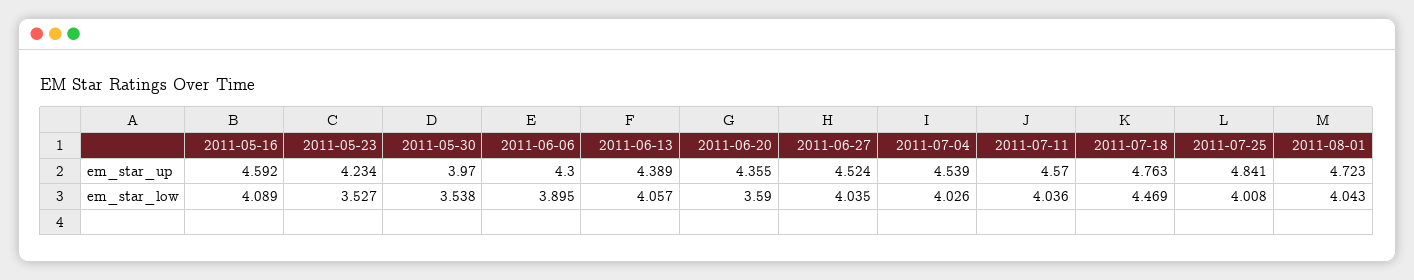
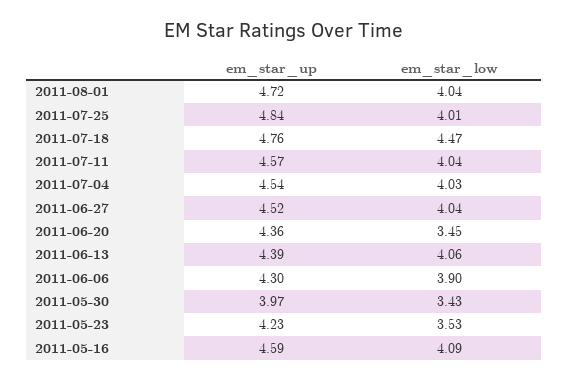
  {
    "2011-05-16": {
      "em_star_up": 4.592,
      "em_star_low": 4.089
    },
    "2011-05-23": {
      "em_star_up": 4.234,
      "em_star_low": 3.527
    },
    "2011-05-30": {
      "em_star_up": 3.97,
-     "em_star_low": 3.538
+     "em_star_low": 3.43
    },
    "2011-06-06": {
      "em_star_up": 4.3,
      "em_star_low": 3.895
    },
    "2011-06-13": {
      "em_star_up": 4.389,
      "em_star_low": 4.057
    },
    "2011-06-20": {
      "em_star_up": 4.355,
-     "em_star_low": 3.59
+     "em_star_low": 3.45
    },
    "2011-06-27": {
      "em_star_up": 4.524,
      "em_star_low": 4.035
    },
    "2011-07-04": {
      "em_star_up": 4.539,
      "em_star_low": 4.026
    },
    "2011-07-11": {
      "em_star_up": 4.57,
      "em_star_low": 4.036
    },
    "2011-07-18": {
      "em_star_up": 4.763,
      "em_star_low": 4.469
    },
    "2011-07-25": {
      "em_star_up": 4.841,
      "em_star_low": 4.008
    },
    "2011-08-01": {
      "em_star_up": 4.723,
      "em_star_low": 4.043
    }
  }

